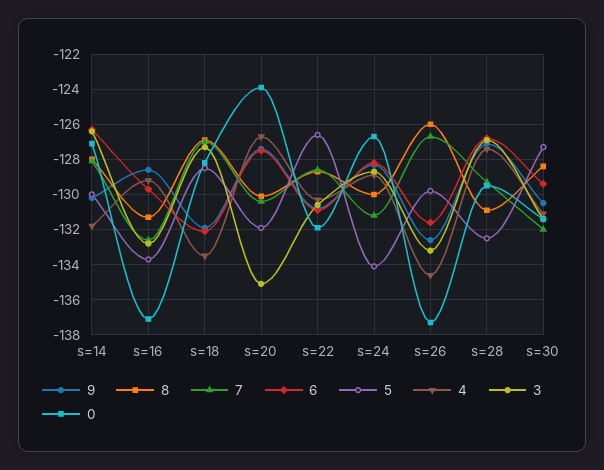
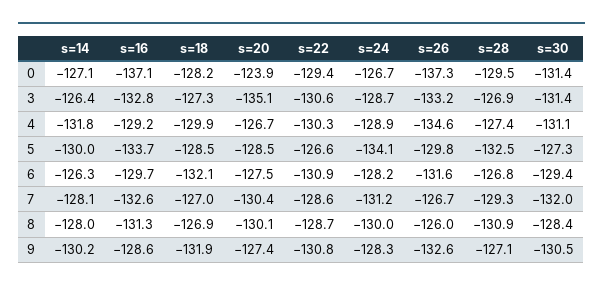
  {
    "9": {
      "s=14": -130.2,
      "s=16": -128.6,
      "s=18": -131.9,
      "s=20": -127.4,
      "s=22": -130.8,
      "s=24": -128.3,
      "s=26": -132.6,
      "s=28": -127.1,
      "s=30": -130.5
    },
    "8": {
      "s=14": -128,
      "s=16": -131.3,
      "s=18": -126.9,
      "s=20": -130.1,
      "s=22": -128.7,
      "s=24": -130,
      "s=26": -126,
      "s=28": -130.9,
      "s=30": -128.4
    },
    "7": {
      "s=14": -128.1,
      "s=16": -132.6,
      "s=18": -127,
      "s=20": -130.4,
      "s=22": -128.6,
      "s=24": -131.2,
      "s=26": -126.7,
      "s=28": -129.3,
      "s=30": -132
    },
    "6": {
      "s=14": -126.3,
      "s=16": -129.7,
      "s=18": -132.1,
      "s=20": -127.5,
      "s=22": -130.9,
      "s=24": -128.2,
      "s=26": -131.6,
      "s=28": -126.8,
      "s=30": -129.4
    },
    "5": {
      "s=14": -130,
      "s=16": -133.7,
      "s=18": -128.5,
-     "s=20": -132,
+     "s=20": -128.5,
      "s=22": -126.6,
      "s=24": -134.1,
      "s=26": -129.8,
      "s=28": -132.5,
      "s=30": -127.3
    },
    "4": {
      "s=14": -131.8,
      "s=16": -129.2,
-     "s=18": -133.5,
+     "s=18": -129.9,
      "s=20": -126.7,
      "s=22": -130.3,
      "s=24": -128.9,
      "s=26": -134.6,
      "s=28": -127.4,
      "s=30": -131.1
    },
    "3": {
      "s=14": -126.4,
      "s=16": -132.8,
      "s=18": -127.3,
      "s=20": -135.1,
      "s=22": -130.6,
      "s=24": -128.7,
      "s=26": -133.2,
      "s=28": -126.9,
      "s=30": -131.4
    },
    "0": {
      "s=14": -127.1,
      "s=16": -137.1,
      "s=18": -128.2,
      "s=20": -123.9,
-     "s=22": -132,
+     "s=22": -129.4,
      "s=24": -126.7,
      "s=26": -137.3,
      "s=28": -129.5,
      "s=30": -131.4
    }
  }

